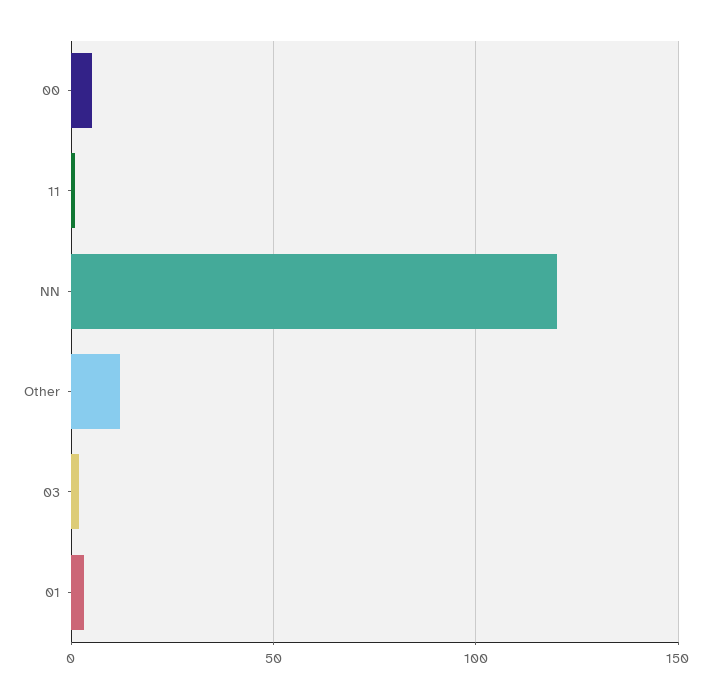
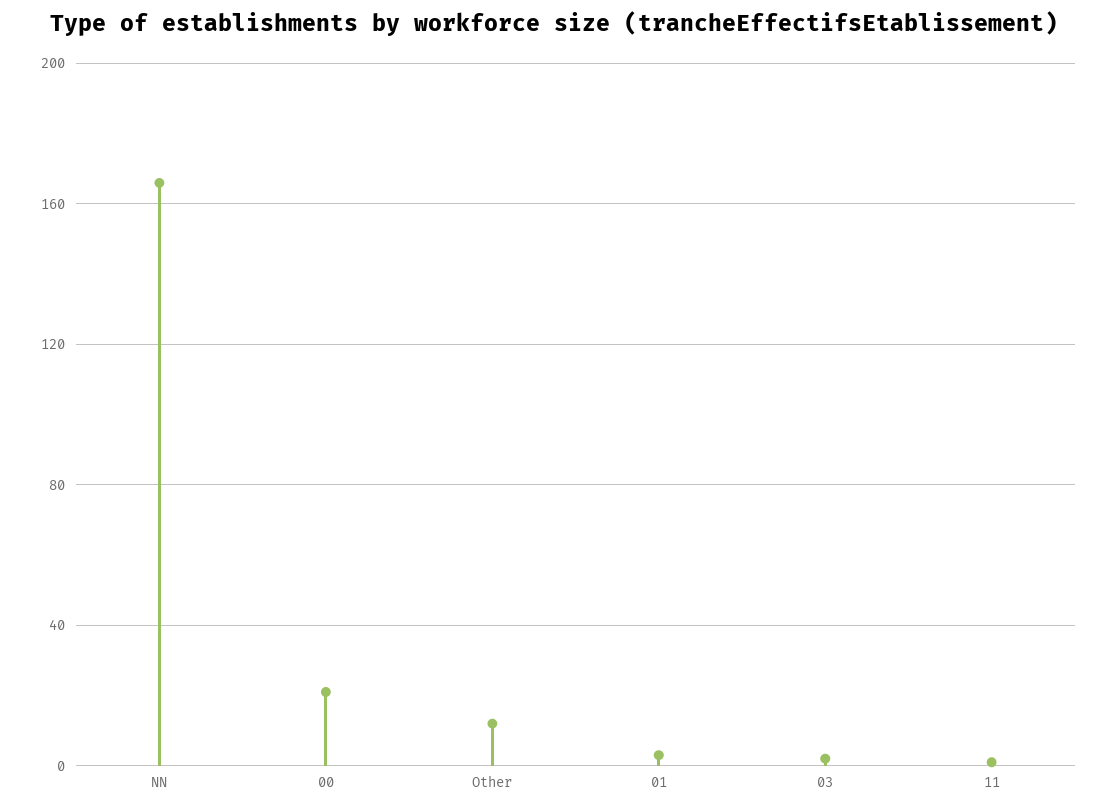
  {
-   "00": 5,
+   "00": 20,
    "11": 0,
-   "NN": 120,
+   "NN": 165,
    "Other": 10,
    "03": 0,
    "01": 5
  }

